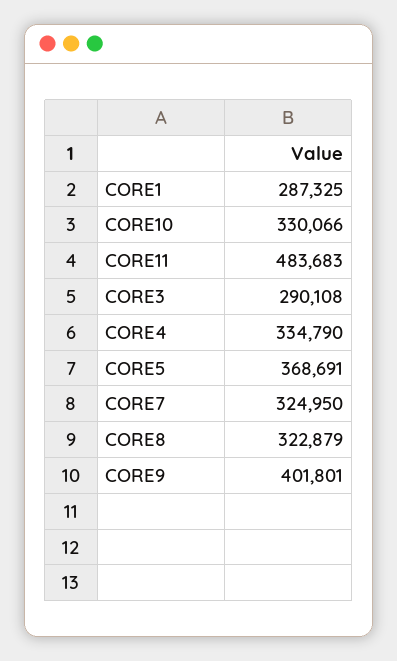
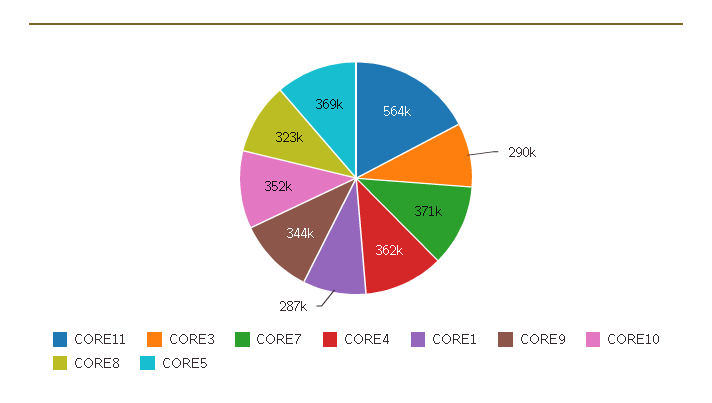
  {
    "CORE1": 287325,
-   "CORE10": 330066,
+   "CORE10": 352000,
-   "CORE11": 483683,
+   "CORE11": 564000,
    "CORE3": 290108,
-   "CORE4": 334790,
+   "CORE4": 362000,
    "CORE5": 368691,
-   "CORE7": 324950,
+   "CORE7": 371000,
    "CORE8": 322879,
-   "CORE9": 401801
+   "CORE9": 344000
  }

